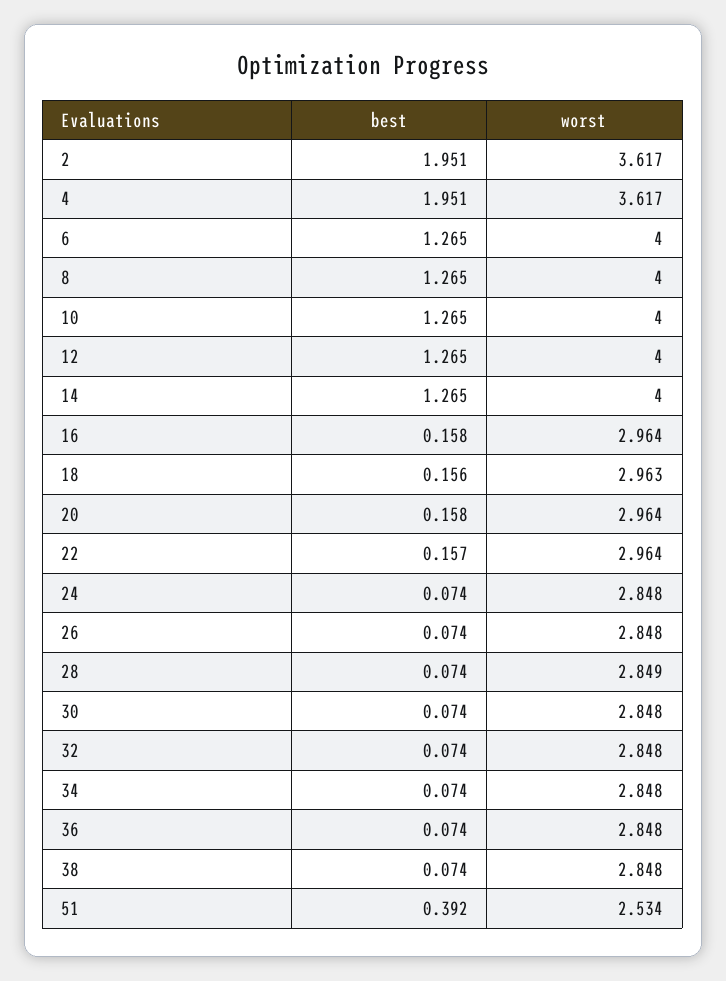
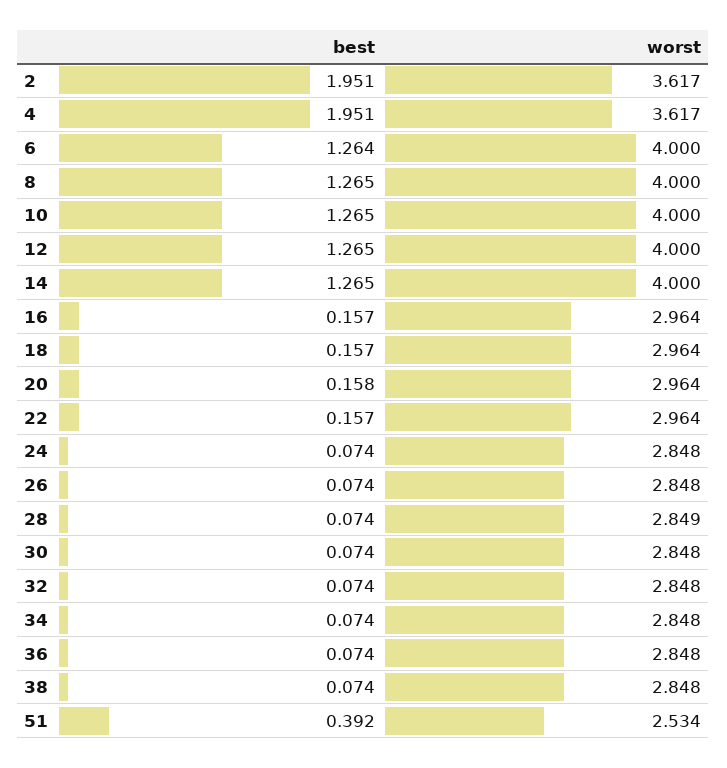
  {
    "best": {
      "2": 1.951,
      "4": 1.951,
-     "6": 1.265,
+     "6": 1.264,
      "8": 1.265,
      "10": 1.265,
      "12": 1.265,
      "14": 1.265,
-     "16": 0.158,
+     "16": 0.157,
-     "18": 0.156,
+     "18": 0.157,
      "20": 0.158,
      "22": 0.157,
      "24": 0.074,
      "26": 0.074,
      "28": 0.074,
      "30": 0.074,
      "32": 0.074,
      "34": 0.074,
      "36": 0.074,
      "38": 0.074,
      "51": 0.392
    },
    "worst": {
      "2": 3.617,
      "4": 3.617,
      "6": 4,
      "8": 4,
      "10": 4,
      "12": 4,
      "14": 4,
      "16": 2.964,
-     "18": 2.963,
+     "18": 2.964,
      "20": 2.964,
      "22": 2.964,
      "24": 2.848,
      "26": 2.848,
      "28": 2.849,
      "30": 2.848,
      "32": 2.848,
      "34": 2.848,
      "36": 2.848,
      "38": 2.848,
      "51": 2.534
    }
  }

